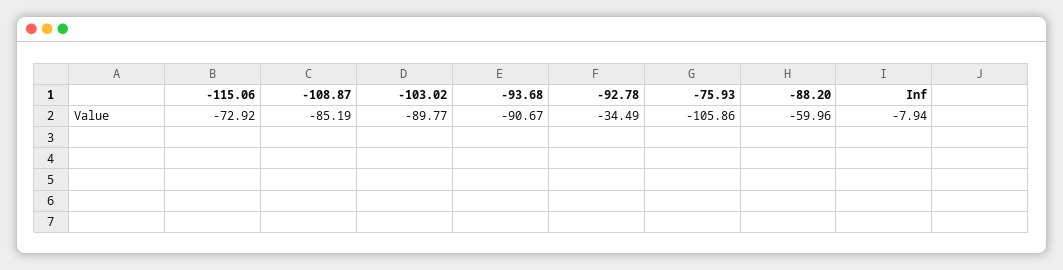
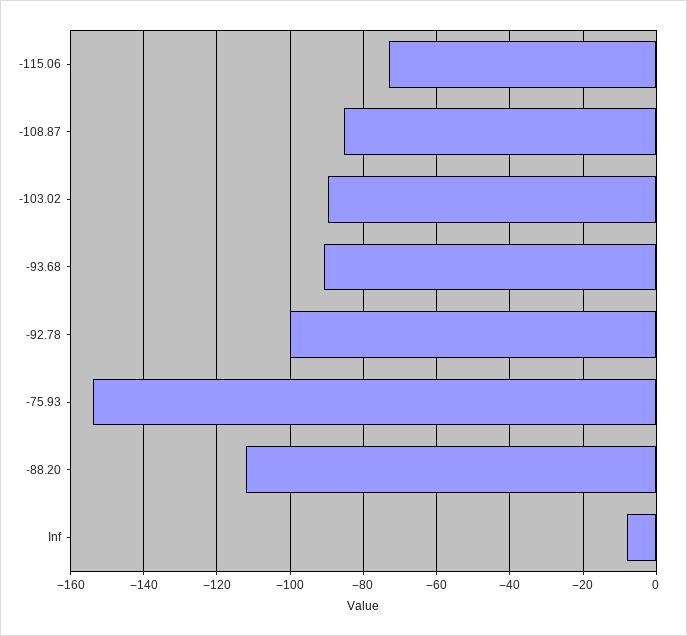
  {
    "-115.06": -72.92,
    "-108.87": -85.19,
    "-103.02": -89.77,
    "-93.68": -90.67,
-   "-92.78": -34.49,
+   "-92.78": -100,
-   "-75.93": -105.86,
+   "-75.93": -154,
-   "-88.20": -59.96,
+   "-88.20": -112,
    "Inf": -7.94
  }

